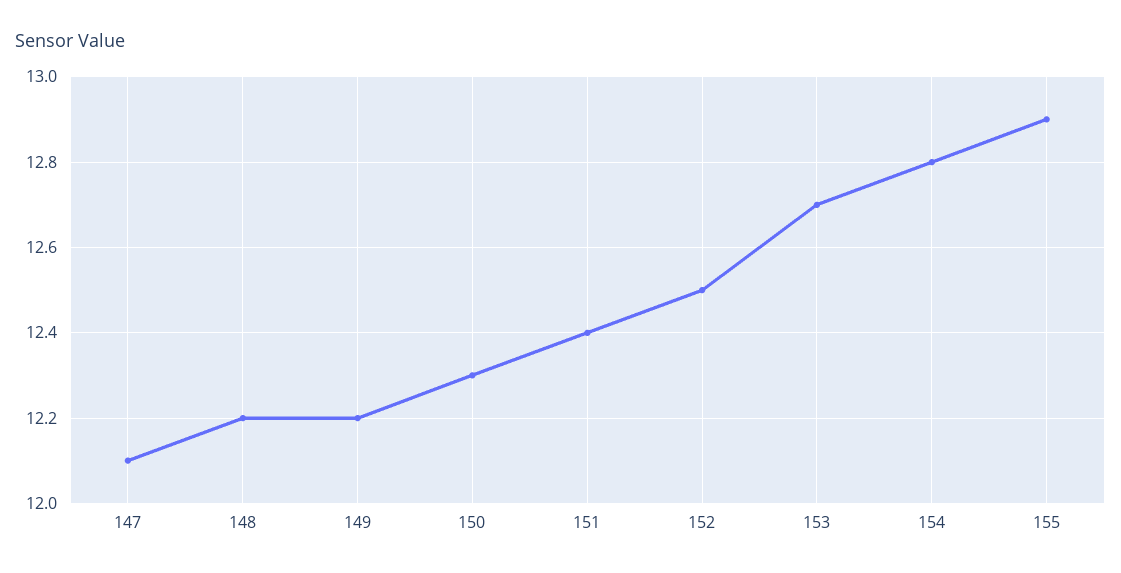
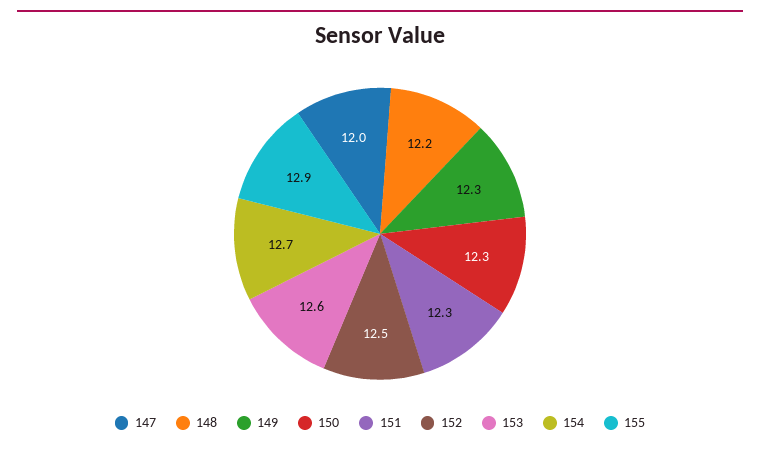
  {
-   "147": 12.1,
+   "147": 12,
    "148": 12.2,
-   "149": 12.2,
+   "149": 12.3,
    "150": 12.3,
-   "151": 12.4,
+   "151": 12.3,
    "152": 12.5,
-   "153": 12.7,
+   "153": 12.6,
-   "154": 12.8,
+   "154": 12.7,
    "155": 12.9
  }

